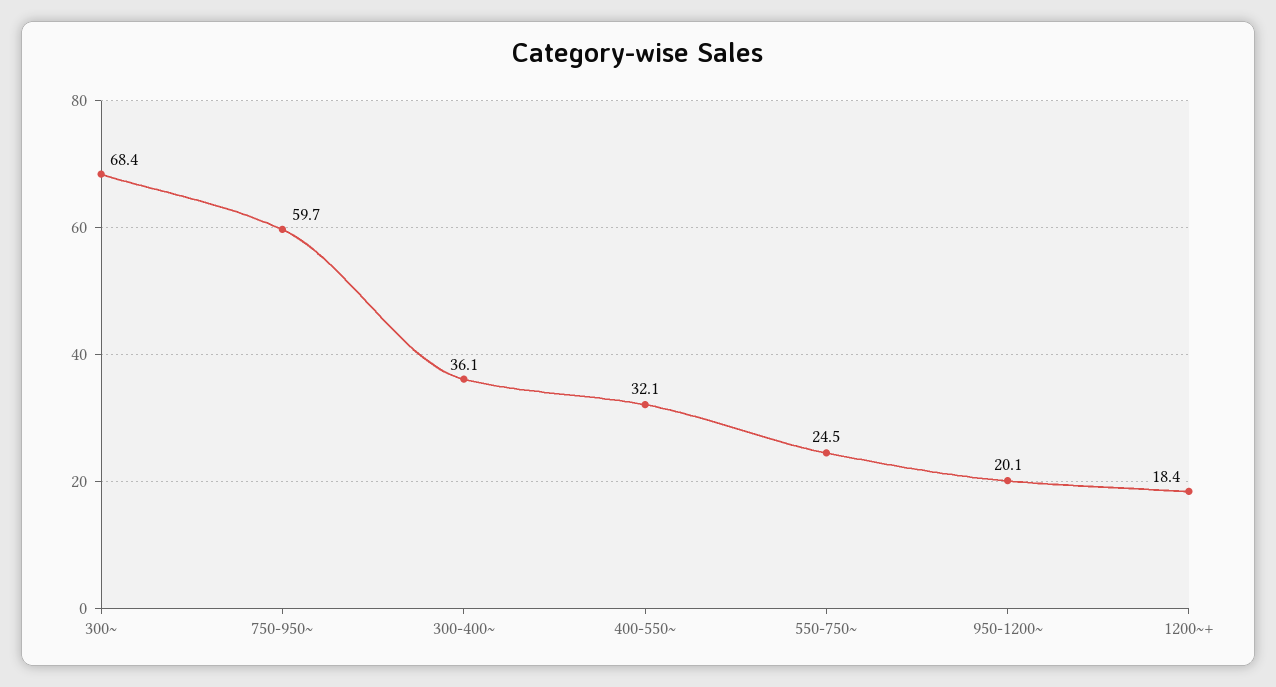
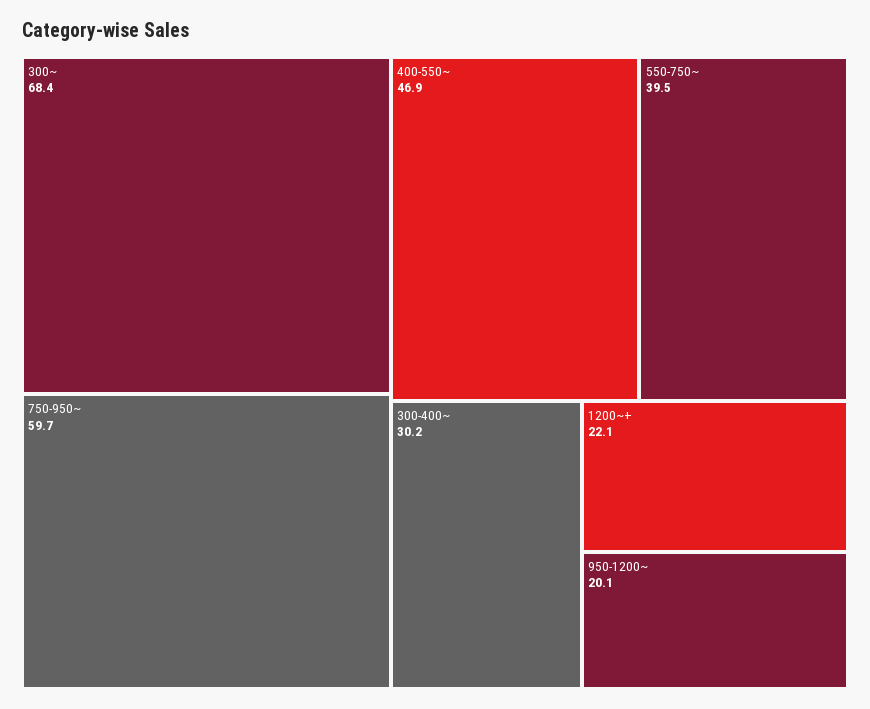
  {
    "300~": 68.4,
    "750-950~": 59.7,
-   "300-400~": 36.1,
+   "300-400~": 30.2,
-   "400-550~": 32.1,
+   "400-550~": 46.9,
-   "550-750~": 24.5,
+   "550-750~": 39.5,
    "950-1200~": 20.1,
-   "1200~+": 18.4
+   "1200~+": 22.1
  }

